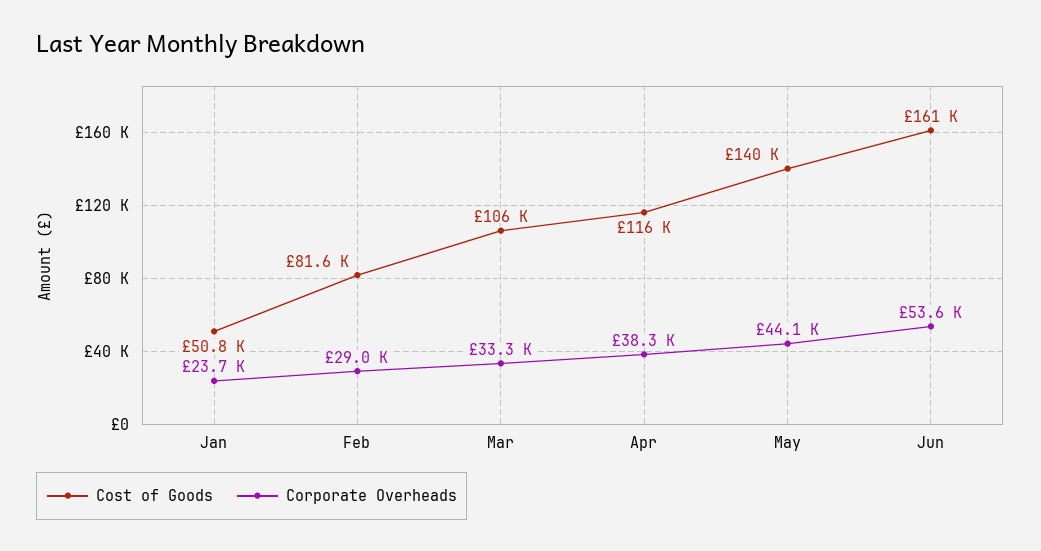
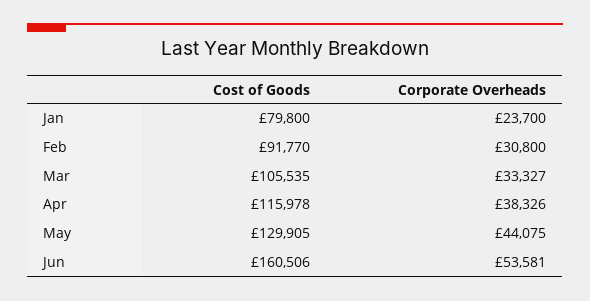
  {
    "Cost of Goods": {
-     "Jan": 50800,
+     "Jan": 79800,
-     "Feb": 81600,
+     "Feb": 91770,
      "Mar": 105535,
      "Apr": 115978,
-     "May": 140000,
+     "May": 129905,
      "Jun": 160506
    },
    "Corporate Overheads": {
      "Jan": 23700,
-     "Feb": 29000,
+     "Feb": 30800,
      "Mar": 33327,
      "Apr": 38326,
      "May": 44075,
      "Jun": 53581
    }
  }

